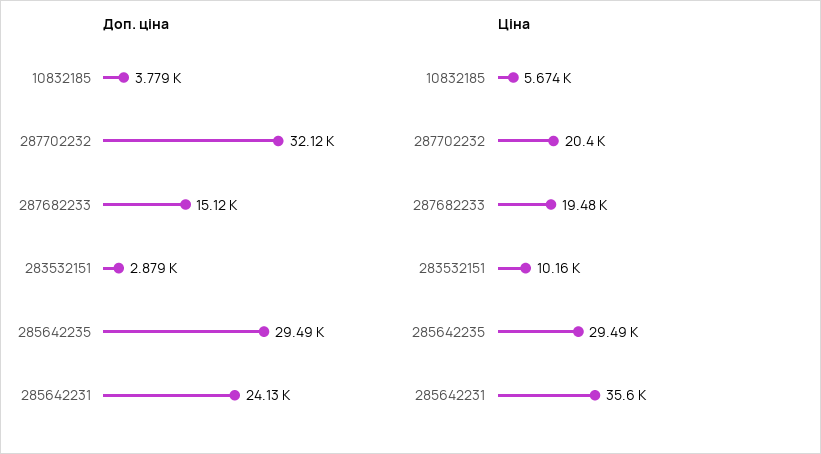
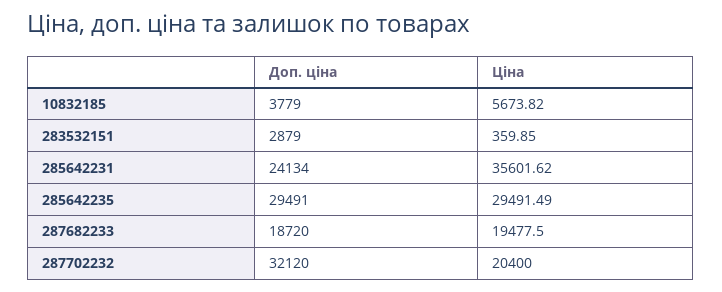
  {
    "Доп. ціна": {
      "10832185": 3779,
      "287702232": 32120,
-     "287682233": 15120,
+     "287682233": 18720,
      "283532151": 2879,
      "285642235": 29491,
      "285642231": 24134
    },
    "Ціна": {
      "10832185": 5673.82,
      "287702232": 20400,
      "287682233": 19477.5,
-     "283532151": 10160,
+     "283532151": 359.85,
      "285642235": 29491.49,
      "285642231": 35601.62
    }
  }

